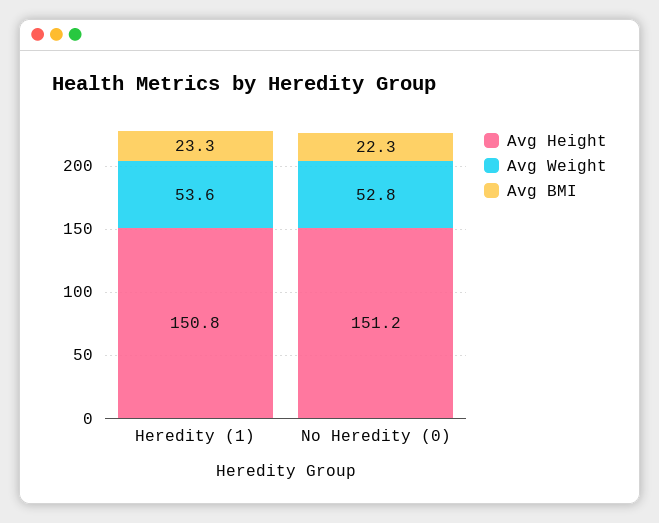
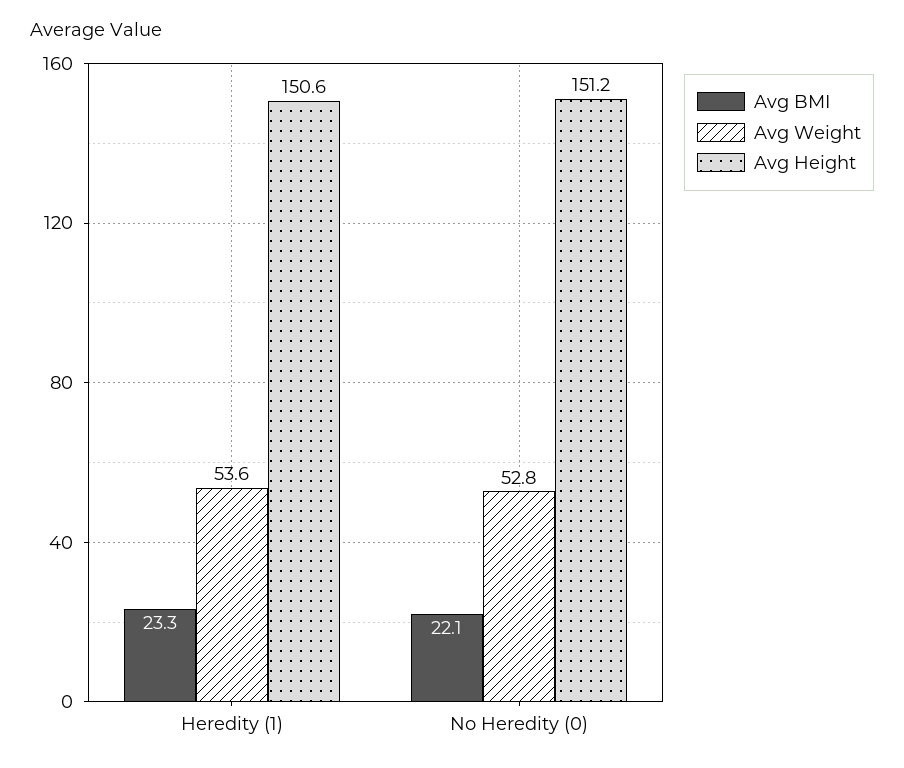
  {
    "Avg Height": {
-     "Heredity (1)": 150.8,
+     "Heredity (1)": 150.6,
      "No Heredity (0)": 151.2
    },
    "Avg Weight": {
      "Heredity (1)": 53.6,
      "No Heredity (0)": 52.8
    },
    "Avg BMI": {
      "Heredity (1)": 23.3,
-     "No Heredity (0)": 22.3
+     "No Heredity (0)": 22.1
    }
  }

